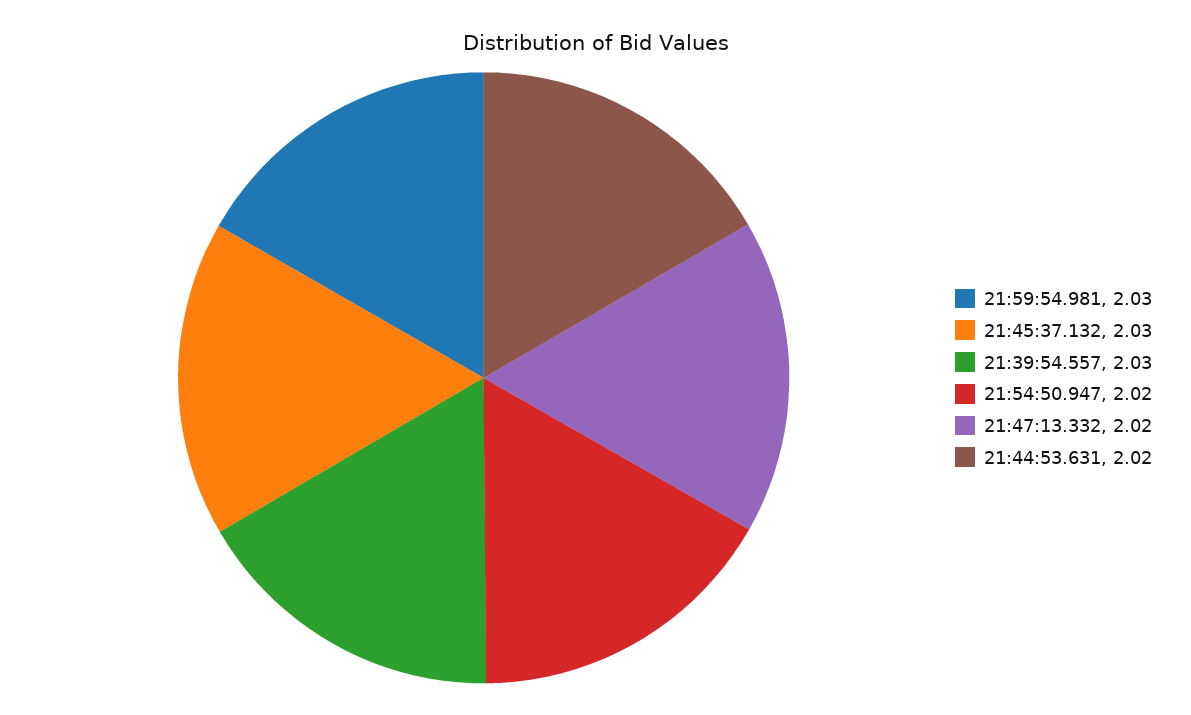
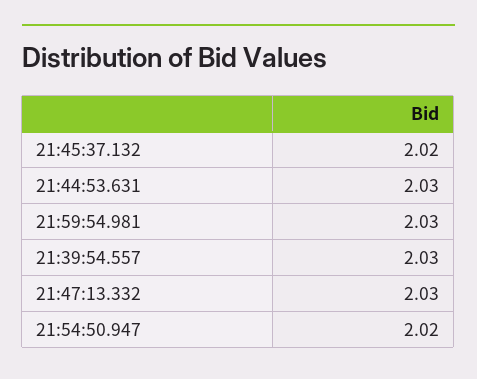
  {
    "21:59:54.981": 2.03,
-   "21:45:37.132": 2.03,
+   "21:45:37.132": 2.02,
    "21:39:54.557": 2.03,
    "21:54:50.947": 2.02,
-   "21:47:13.332": 2.02,
+   "21:47:13.332": 2.03,
-   "21:44:53.631": 2.02
+   "21:44:53.631": 2.03
  }

